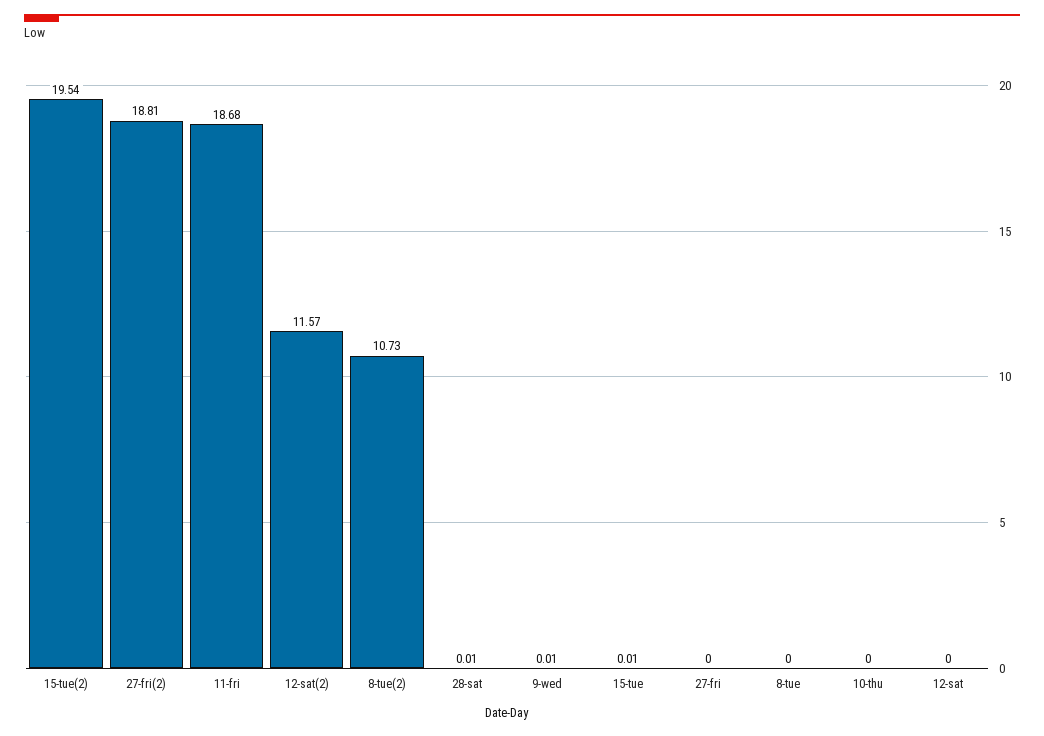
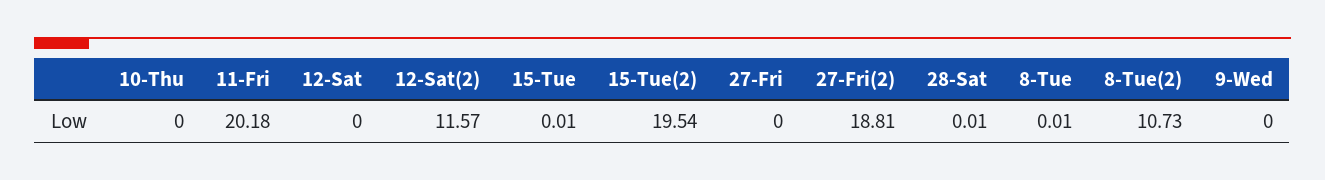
  {
    "15-tue(2)": 19.54,
    "27-fri(2)": 18.81,
-   "11-fri": 18.68,
+   "11-fri": 20.18,
    "12-sat(2)": 11.57,
    "8-tue(2)": 10.73,
    "28-sat": 0.01,
-   "9-wed": 0.01,
+   "9-wed": 0,
    "15-tue": 0.01,
    "27-fri": 0,
-   "8-tue": 0,
+   "8-tue": 0.01,
    "10-thu": 0,
    "12-sat": 0
  }

